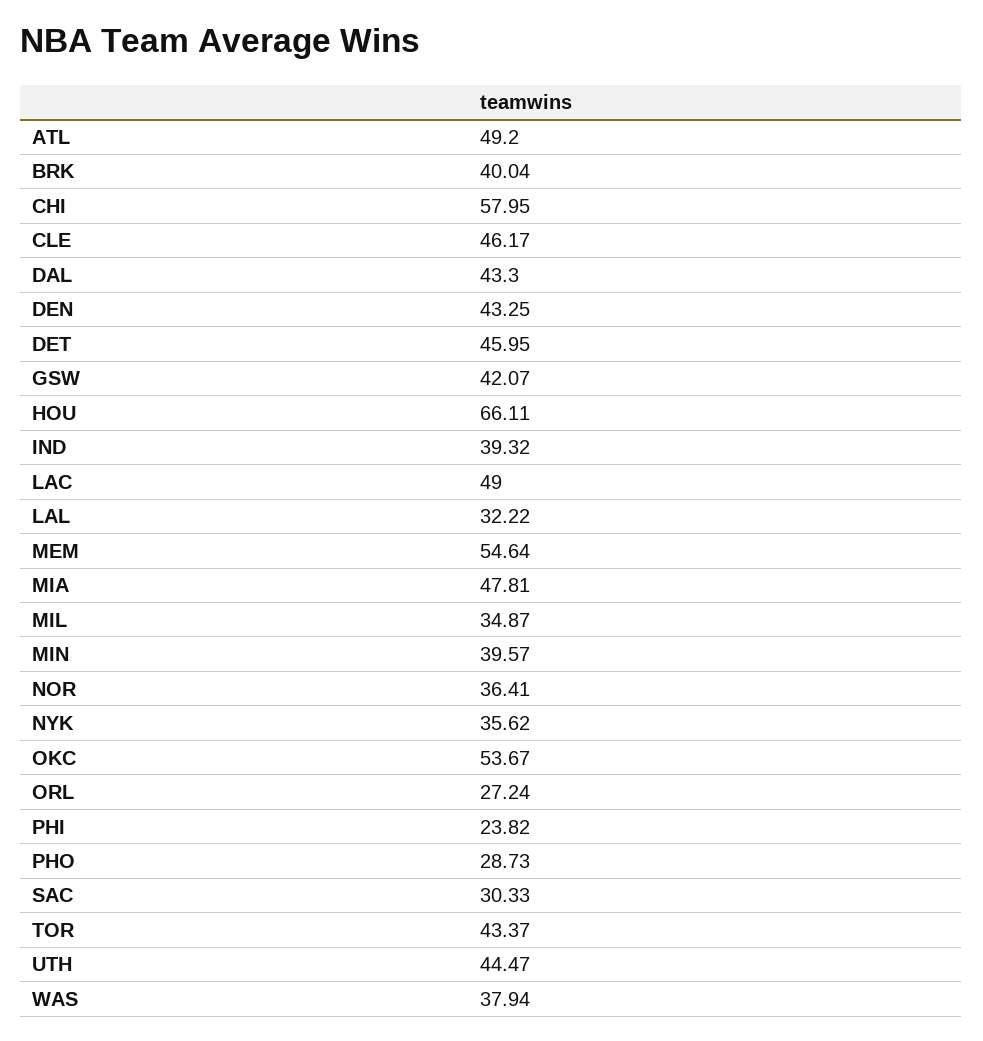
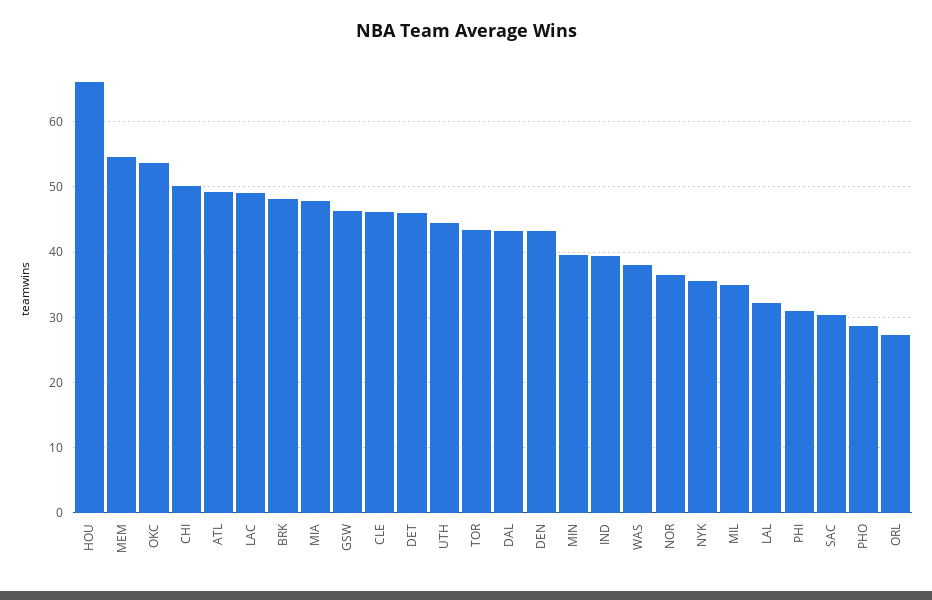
  {
    "ATL": 49.2,
-   "BRK": 40.04,
+   "BRK": 48,
-   "CHI": 57.95,
+   "CHI": 50,
    "CLE": 46.17,
    "DAL": 43.3,
    "DEN": 43.25,
    "DET": 45.95,
-   "GSW": 42.07,
+   "GSW": 46,
    "HOU": 66.11,
    "IND": 39.32,
    "LAC": 49,
    "LAL": 32.22,
    "MEM": 54.64,
    "MIA": 47.81,
    "MIL": 34.87,
    "MIN": 39.57,
    "NOR": 36.41,
    "NYK": 35.62,
    "OKC": 53.67,
    "ORL": 27.24,
-   "PHI": 23.82,
+   "PHI": 31,
    "PHO": 28.73,
    "SAC": 30.33,
    "TOR": 43.37,
    "UTH": 44.47,
    "WAS": 37.94
  }

